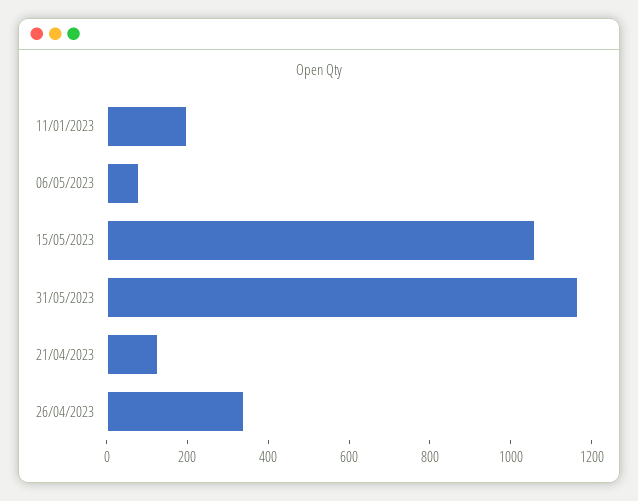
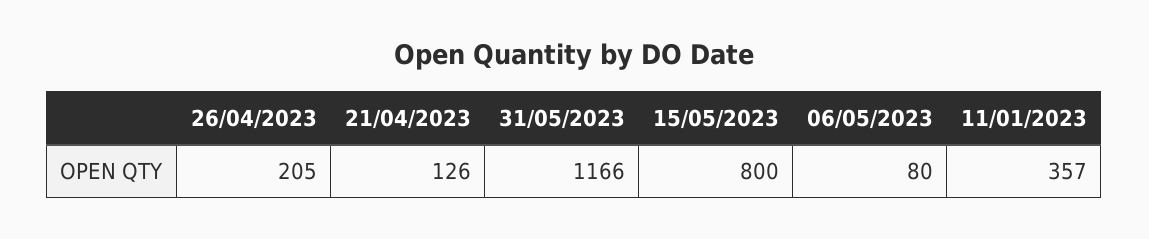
  {
-   "11/01/2023": 200,
+   "11/01/2023": 357,
    "06/05/2023": 80,
-   "15/05/2023": 1050,
+   "15/05/2023": 800,
    "31/05/2023": 1166,
    "21/04/2023": 126,
-   "26/04/2023": 350
+   "26/04/2023": 205
  }

